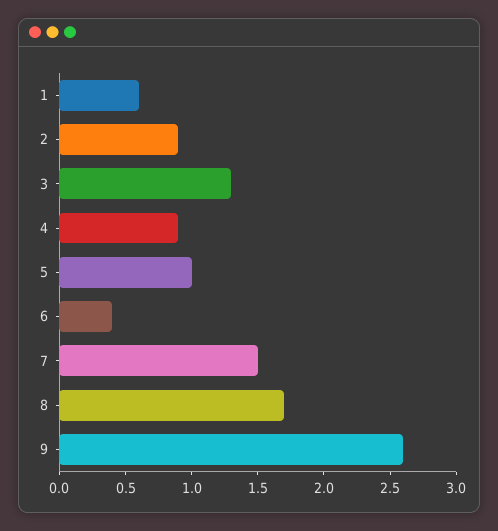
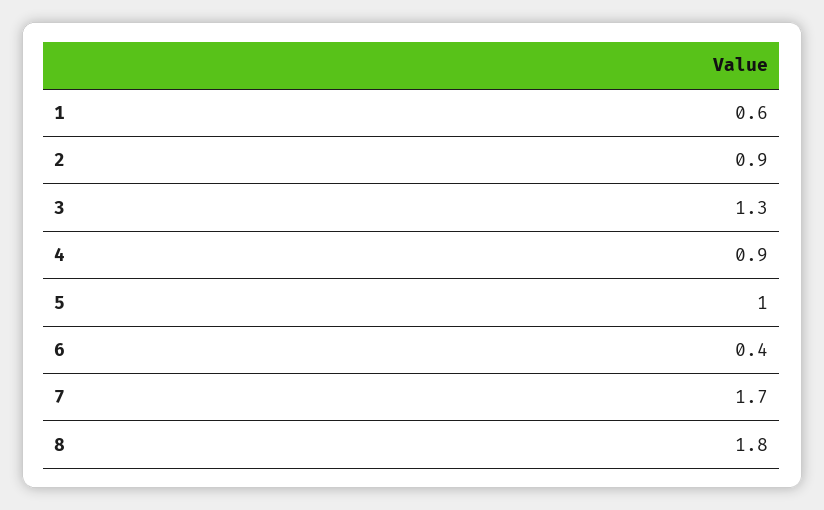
  {
    "1": 0.6,
    "2": 0.9,
    "3": 1.3,
    "4": 0.9,
    "5": 1,
    "6": 0.4,
-   "7": 1.5,
+   "7": 1.7,
-   "8": 1.7,
+   "8": 1.8
-   "9": 2.6
  }

